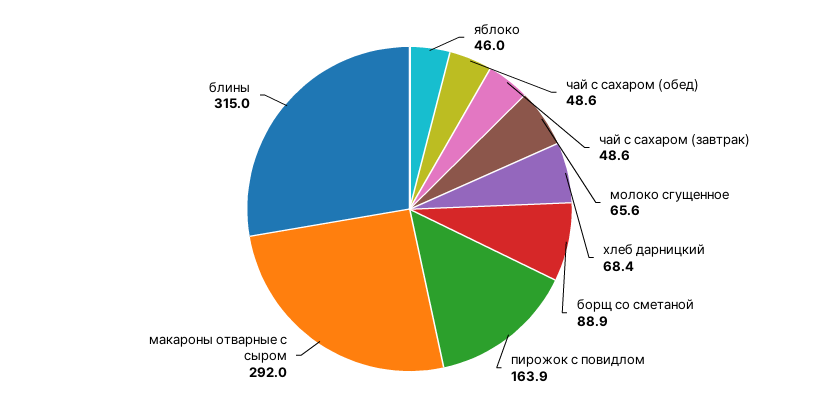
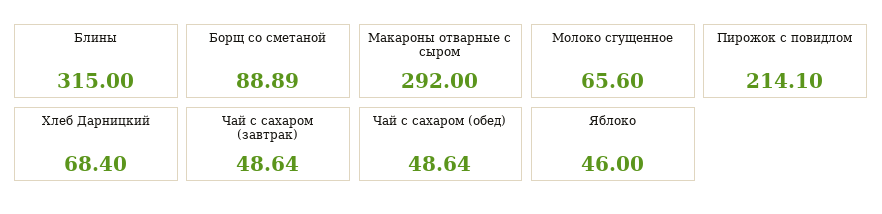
  {
    "яблоко": 46,
    "чай с сахаром (обед)": 48.64,
    "чай с сахаром (завтрак)": 48.64,
    "молоко сгущенное": 65.6,
    "хлеб дарницкий": 68.4,
    "борщ со сметаной": 88.89,
-   "пирожок с повидлом": 163.9,
+   "пирожок с повидлом": 214.1,
    "макароны отварные с сыром": 292,
    "блины": 315
  }

